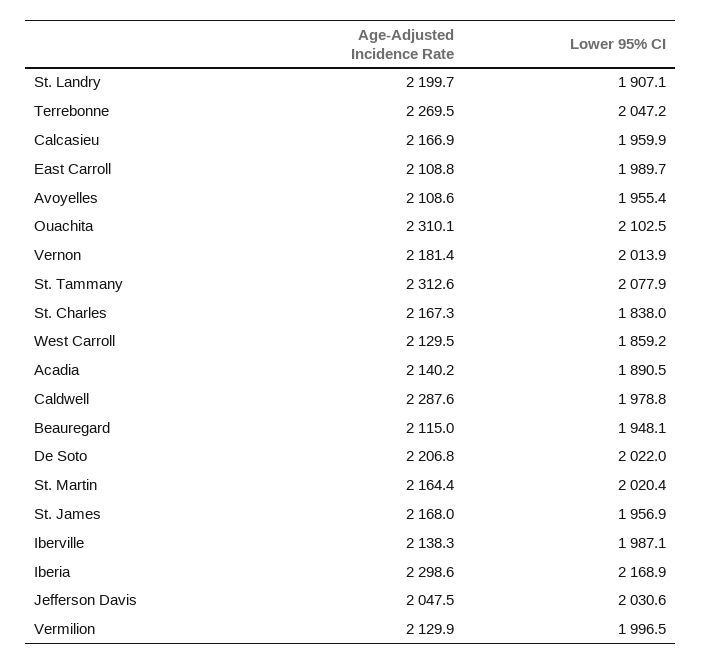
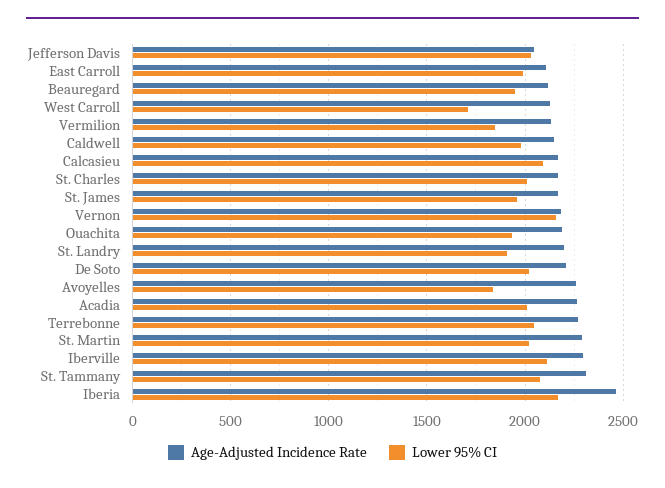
  {
    "Age-Adjusted Incidence Rate": {
      "St. Landry": 2199.7,
      "Terrebonne": 2269.5,
      "Calcasieu": 2166.9,
      "East Carroll": 2108.8,
-     "Avoyelles": 2108.6,
+     "Avoyelles": 2250,
-     "Ouachita": 2310.1,
+     "Ouachita": 2200,
      "Vernon": 2181.4,
      "St. Tammany": 2312.6,
      "St. Charles": 2167.3,
      "West Carroll": 2129.5,
-     "Acadia": 2140.2,
+     "Acadia": 2250,
-     "Caldwell": 2287.6,
+     "Caldwell": 2150,
      "Beauregard": 2115,
      "De Soto": 2206.8,
-     "St. Martin": 2164.4,
+     "St. Martin": 2300,
      "St. James": 2168,
-     "Iberville": 2138.3,
+     "Iberville": 2300,
-     "Iberia": 2298.6,
+     "Iberia": 2450,
      "Jefferson Davis": 2047.5,
      "Vermilion": 2129.9
    },
    "Lower 95% CI": {
      "St. Landry": 1907.1,
      "Terrebonne": 2047.2,
-     "Calcasieu": 1959.9,
+     "Calcasieu": 2100,
      "East Carroll": 1989.7,
-     "Avoyelles": 1955.4,
+     "Avoyelles": 1850,
-     "Ouachita": 2102.5,
+     "Ouachita": 1950,
-     "Vernon": 2013.9,
+     "Vernon": 2150,
      "St. Tammany": 2077.9,
-     "St. Charles": 1838,
+     "St. Charles": 2000,
-     "West Carroll": 1859.2,
+     "West Carroll": 1700,
-     "Acadia": 1890.5,
+     "Acadia": 2000,
      "Caldwell": 1978.8,
      "Beauregard": 1948.1,
      "De Soto": 2022,
      "St. Martin": 2020.4,
      "St. James": 1956.9,
-     "Iberville": 1987.1,
+     "Iberville": 2100,
      "Iberia": 2168.9,
      "Jefferson Davis": 2030.6,
-     "Vermilion": 1996.5
+     "Vermilion": 1850
    }
  }

